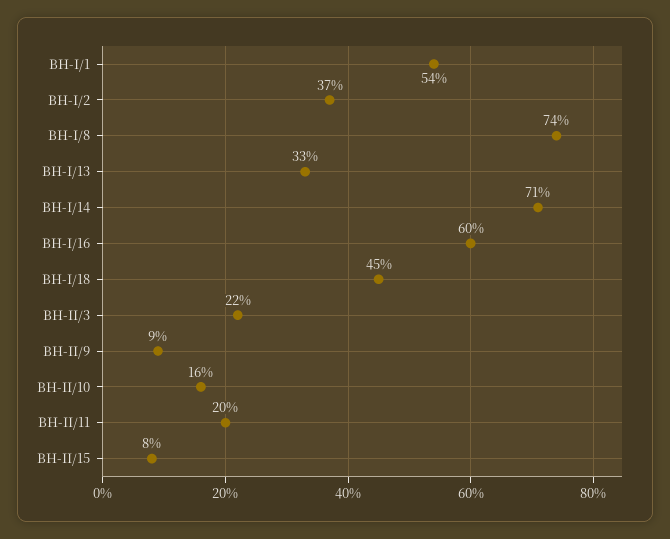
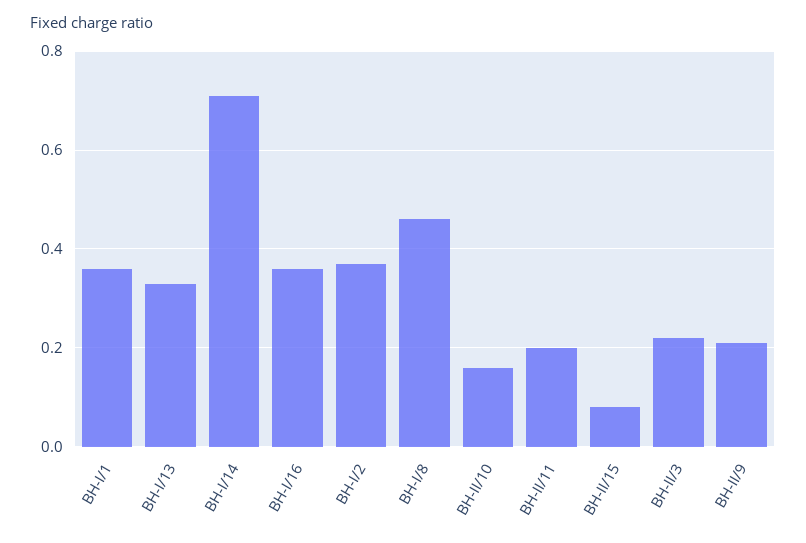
  {
-   "BH-I/1": 0.54,
+   "BH-I/1": 0.35,
    "BH-I/2": 0.37,
-   "BH-I/8": 0.74,
+   "BH-I/8": 0.45,
    "BH-I/13": 0.33,
    "BH-I/14": 0.71,
-   "BH-I/16": 0.6,
+   "BH-I/16": 0.35,
-   "BH-I/18": 0.45,
    "BH-II/3": 0.22,
-   "BH-II/9": 0.09,
+   "BH-II/9": 0.2,
    "BH-II/10": 0.16,
    "BH-II/11": 0.2,
    "BH-II/15": 0.08
  }

